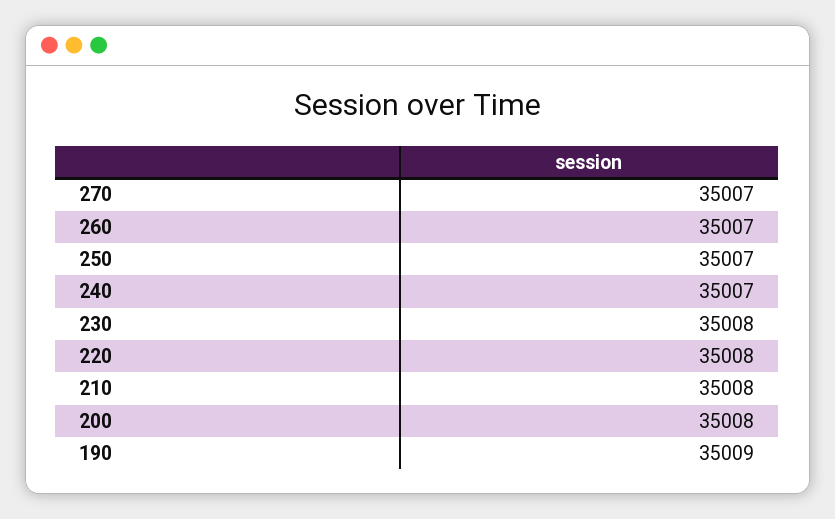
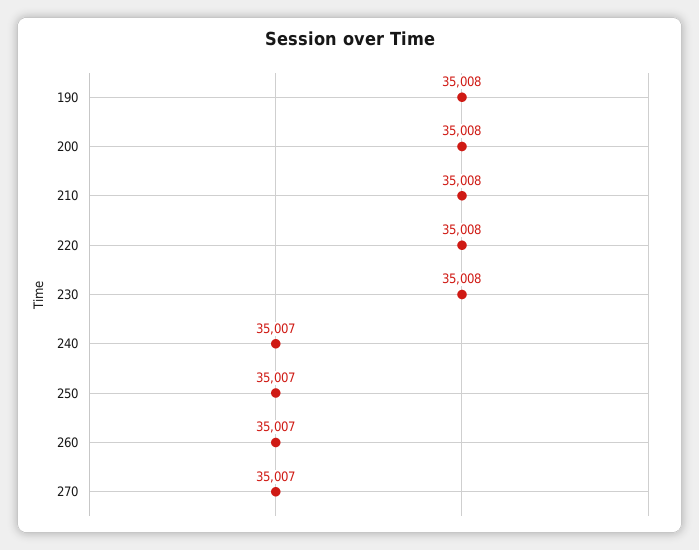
  {
    "270": 35007,
    "260": 35007,
    "250": 35007,
    "240": 35007,
    "230": 35008,
    "220": 35008,
    "210": 35008,
    "200": 35008,
-   "190": 35009
+   "190": 35008
  }

